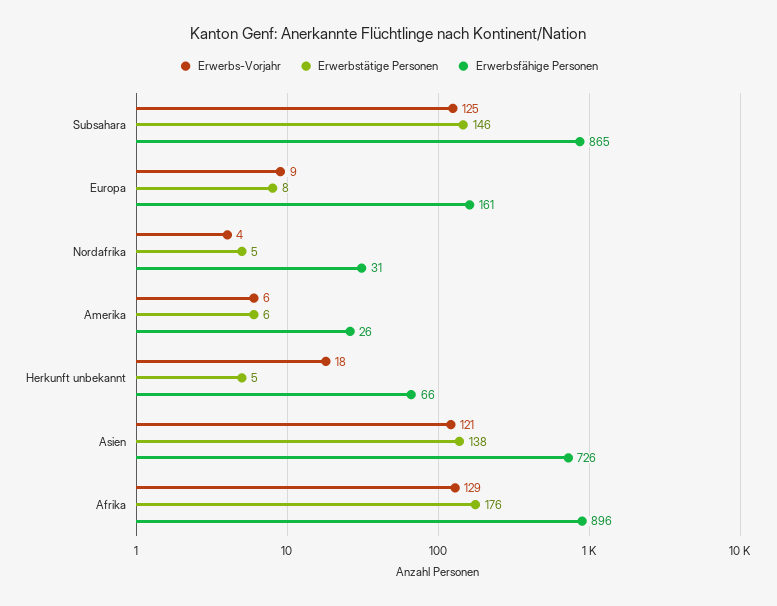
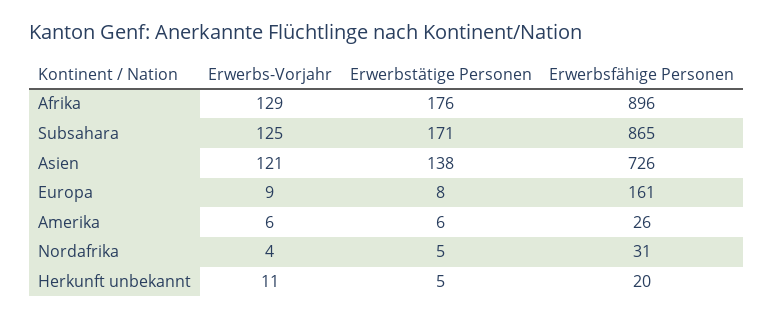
  {
    "Erwerbs-Vorjahr": {
      "Subsahara": 125,
      "Europa": 9,
      "Nordafrika": 4,
      "Amerika": 6,
-     "Herkunft unbekannt": 18,
+     "Herkunft unbekannt": 11,
      "Asien": 121,
      "Afrika": 129
    },
    "Erwerbstätige Personen": {
-     "Subsahara": 146,
+     "Subsahara": 171,
      "Europa": 8,
      "Nordafrika": 5,
      "Amerika": 6,
      "Herkunft unbekannt": 5,
      "Asien": 138,
      "Afrika": 176
    },
    "Erwerbsfähige Personen": {
      "Subsahara": 865,
      "Europa": 161,
      "Nordafrika": 31,
      "Amerika": 26,
-     "Herkunft unbekannt": 66,
+     "Herkunft unbekannt": 20,
      "Asien": 726,
      "Afrika": 896
    }
  }

